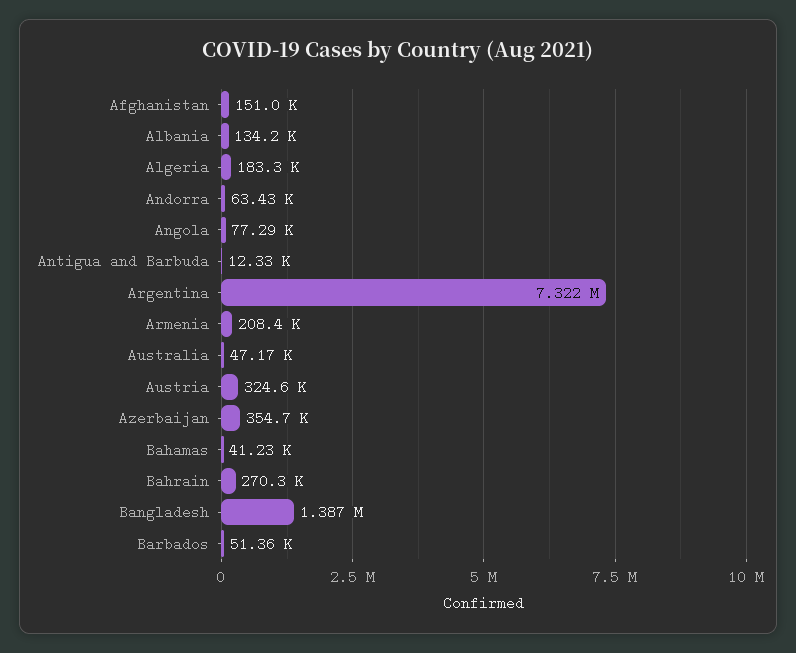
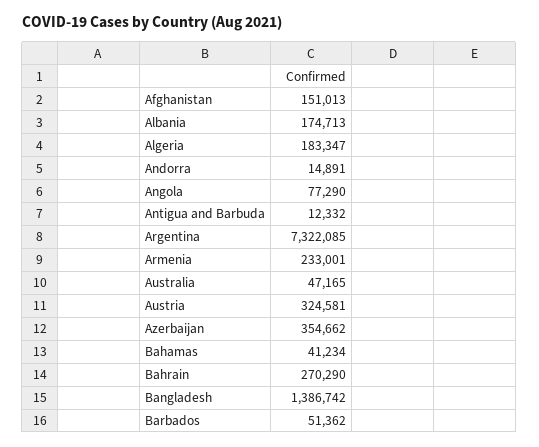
  {
    "Afghanistan": 151013,
-   "Albania": 134200,
+   "Albania": 174713,
    "Algeria": 183347,
-   "Andorra": 63430,
+   "Andorra": 14891,
    "Angola": 77290,
    "Antigua and Barbuda": 12332,
    "Argentina": 7322085,
-   "Armenia": 208400,
+   "Armenia": 233001,
    "Australia": 47165,
    "Austria": 324581,
    "Azerbaijan": 354662,
    "Bahamas": 41234,
    "Bahrain": 270290,
    "Bangladesh": 1386742,
    "Barbados": 51362
  }

